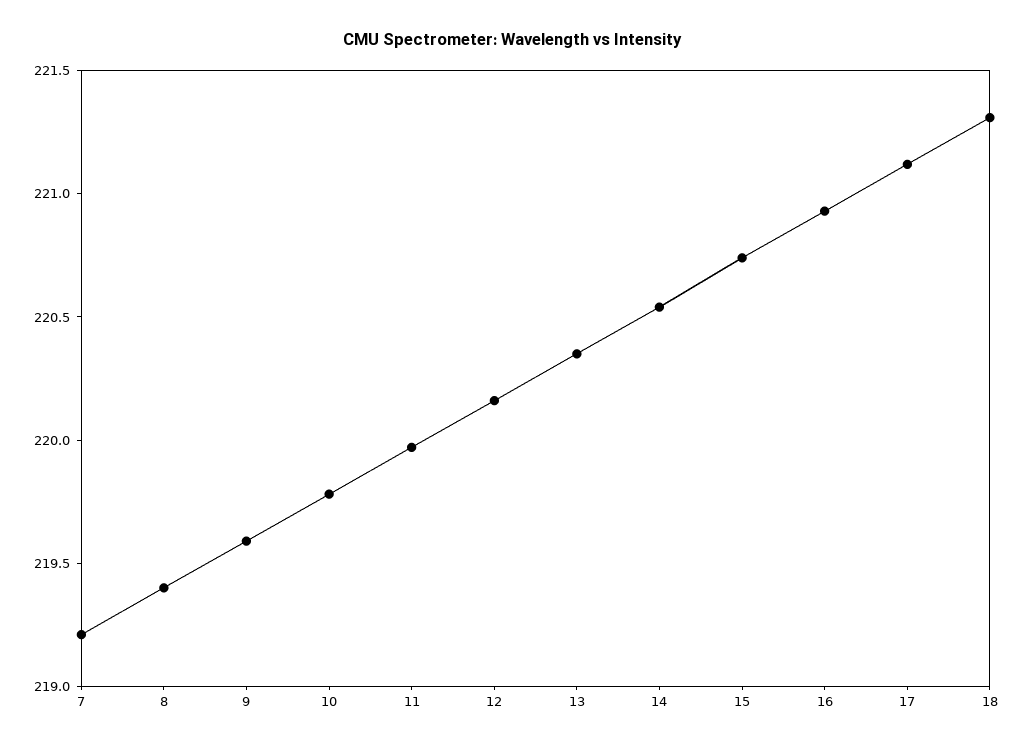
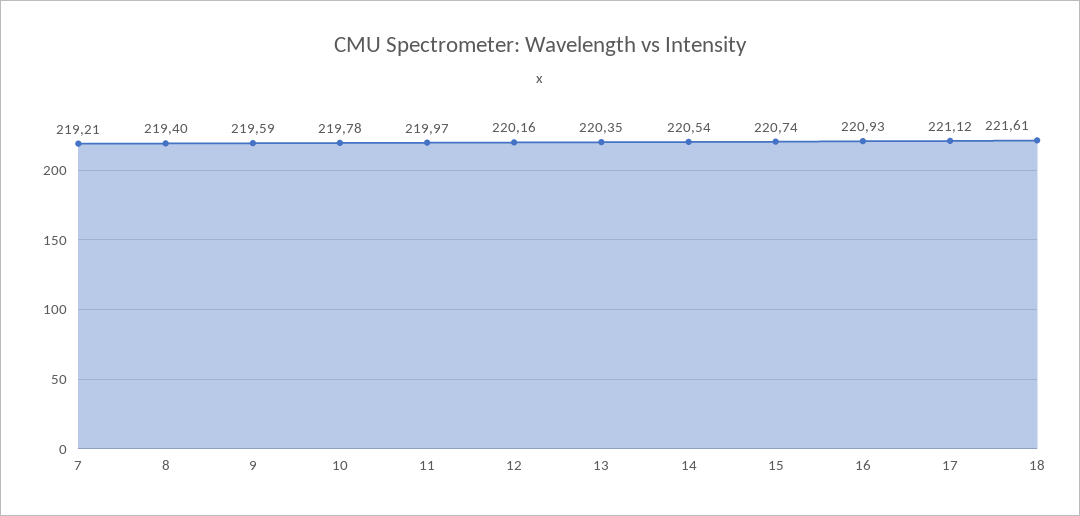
  {
    "7": 219.21,
    "8": 219.4,
    "9": 219.59,
    "10": 219.78,
    "11": 219.97,
    "12": 220.16,
    "13": 220.35,
    "14": 220.54,
    "15": 220.74,
    "16": 220.93,
    "17": 221.12,
-   "18": 221.3
+   "18": 221.61
  }

